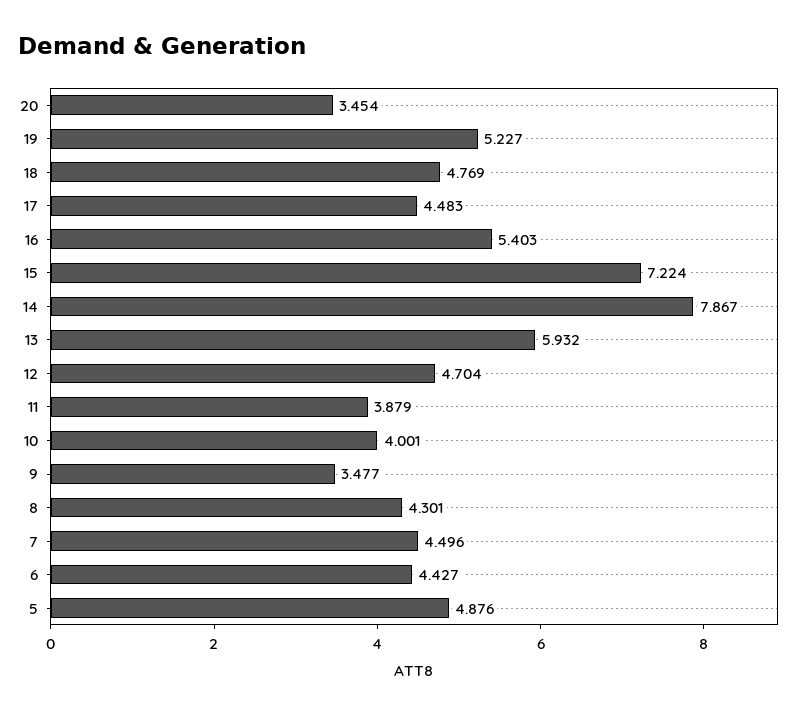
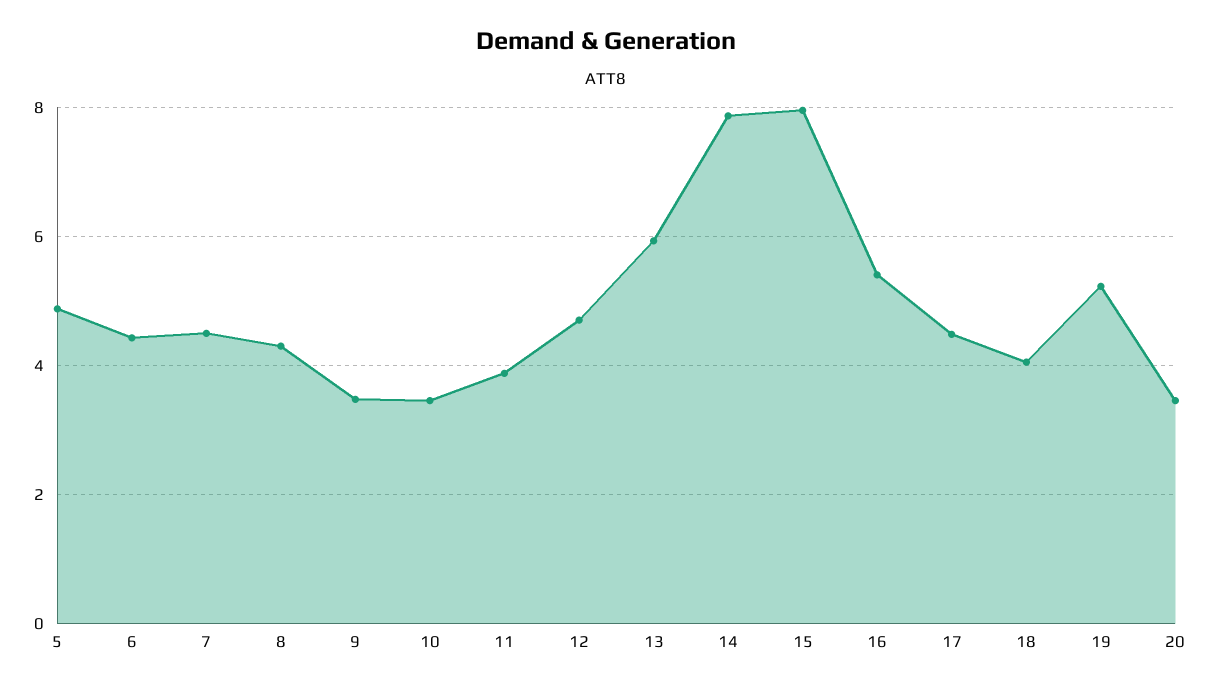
  {
    "20": 3.454,
    "19": 5.227,
-   "18": 4.769,
+   "18": 4,
    "17": 4.483,
    "16": 5.403,
-   "15": 7.224,
+   "15": 8,
    "14": 7.867,
    "13": 5.932,
    "12": 4.704,
    "11": 3.879,
-   "10": 4.001,
+   "10": 3.4,
    "9": 3.477,
    "8": 4.301,
    "7": 4.496,
    "6": 4.427,
    "5": 4.876
  }

